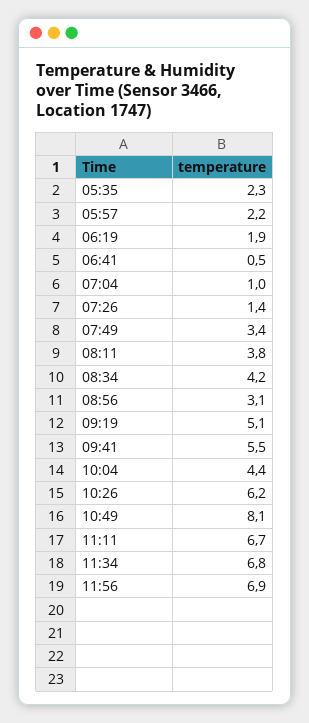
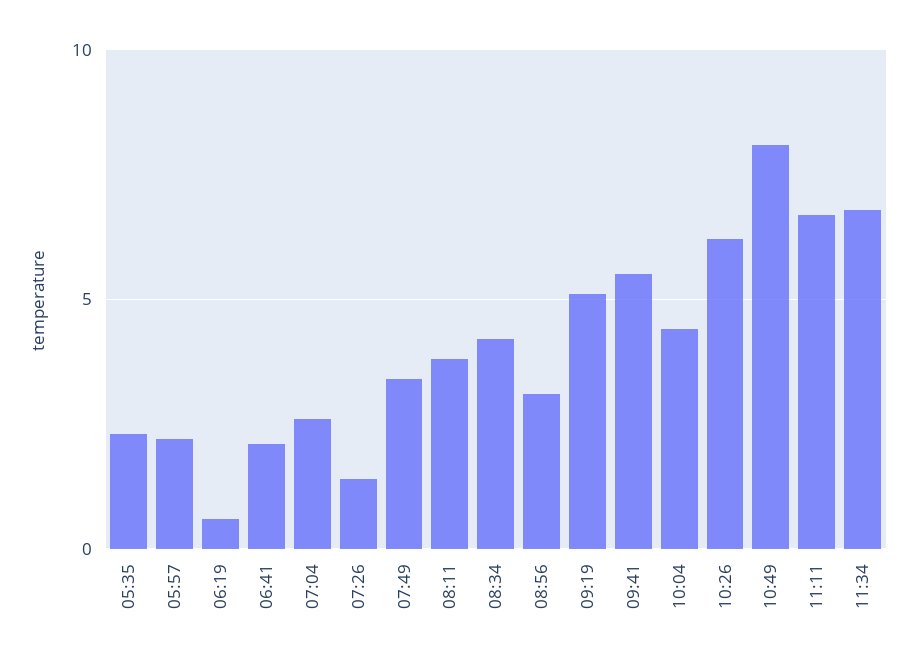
  {
    "05:35": 2.3,
    "05:57": 2.2,
-   "06:19": 1.9,
+   "06:19": 0.5,
-   "06:41": 0.5,
+   "06:41": 2,
-   "07:04": 1,
+   "07:04": 2.5,
    "07:26": 1.4,
    "07:49": 3.4,
    "08:11": 3.8,
    "08:34": 4.2,
    "08:56": 3.1,
    "09:19": 5.1,
    "09:41": 5.5,
    "10:04": 4.4,
    "10:26": 6.2,
    "10:49": 8.1,
    "11:11": 6.7,
-   "11:34": 6.8,
+   "11:34": 6.8
-   "11:56": 6.9
  }

